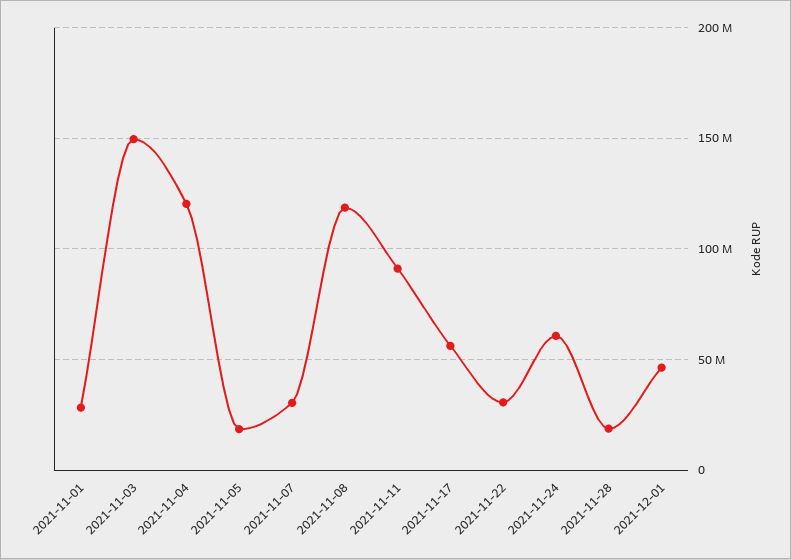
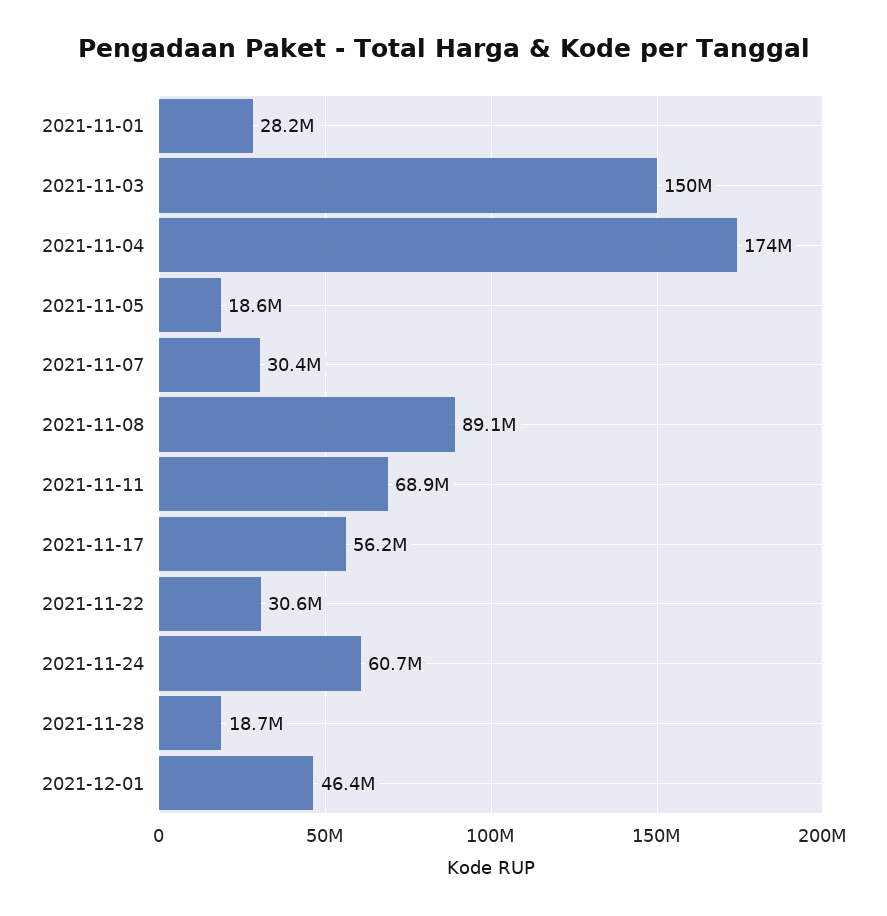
  {
    "2021-11-01": 28200000,
    "2021-11-03": 150000000,
-   "2021-11-04": 120000000,
+   "2021-11-04": 174000000,
    "2021-11-05": 18600000,
    "2021-11-07": 30400000,
-   "2021-11-08": 120000000,
+   "2021-11-08": 89100000,
-   "2021-11-11": 90000000,
+   "2021-11-11": 68900000,
    "2021-11-17": 56200000,
    "2021-11-22": 30600000,
    "2021-11-24": 60700000,
    "2021-11-28": 18700000,
    "2021-12-01": 46400000
  }

